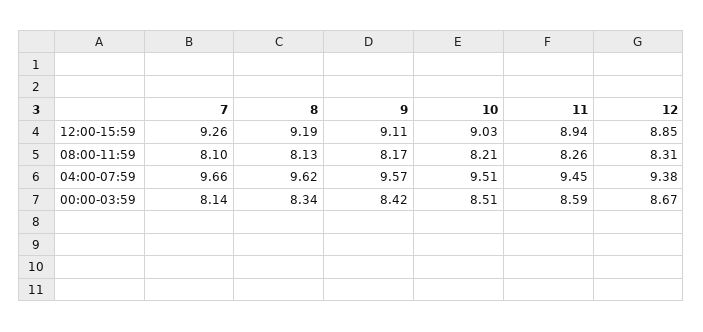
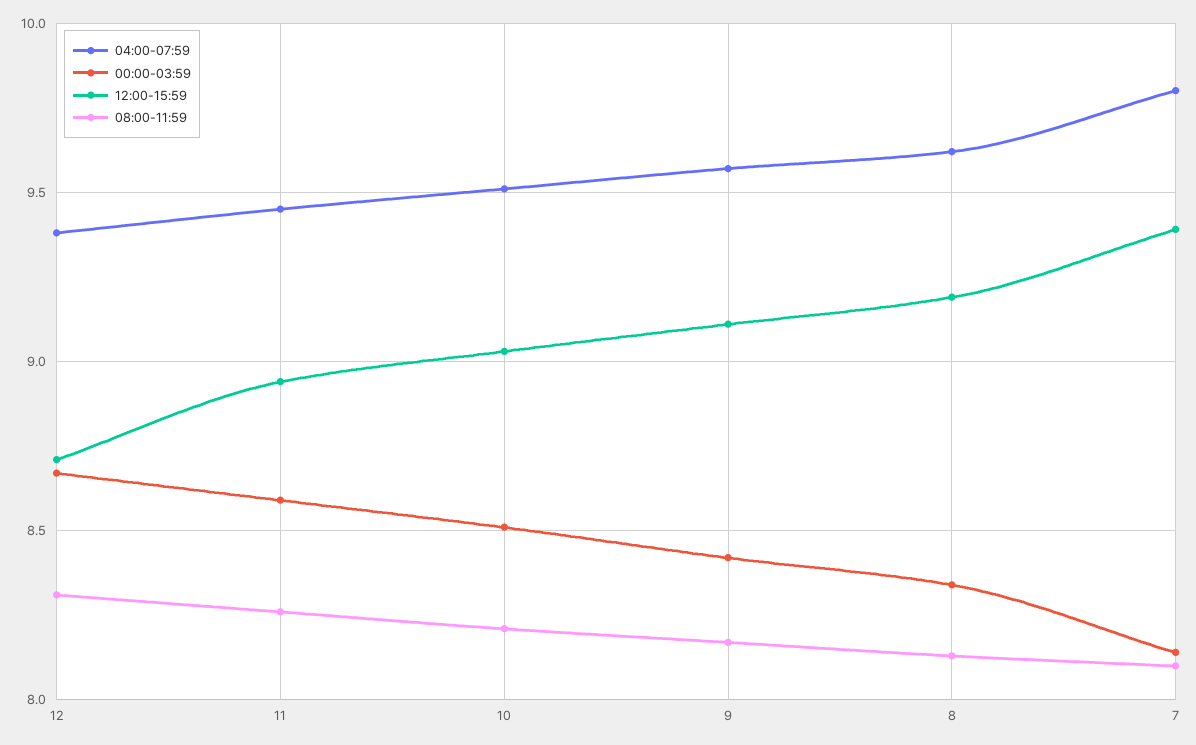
  {
    "12:00-15:59": {
-     "7": 9.26,
+     "7": 9.4,
      "8": 9.19,
      "9": 9.11,
      "10": 9.03,
      "11": 8.94,
-     "12": 8.85
+     "12": 8.7
    },
    "08:00-11:59": {
      "7": 8.1,
      "8": 8.13,
      "9": 8.17,
      "10": 8.21,
      "11": 8.26,
      "12": 8.31
    },
    "04:00-07:59": {
-     "7": 9.66,
+     "7": 9.8,
      "8": 9.62,
      "9": 9.57,
      "10": 9.51,
      "11": 9.45,
      "12": 9.38
    },
    "00:00-03:59": {
      "7": 8.14,
      "8": 8.34,
      "9": 8.42,
      "10": 8.51,
      "11": 8.59,
      "12": 8.67
    }
  }

